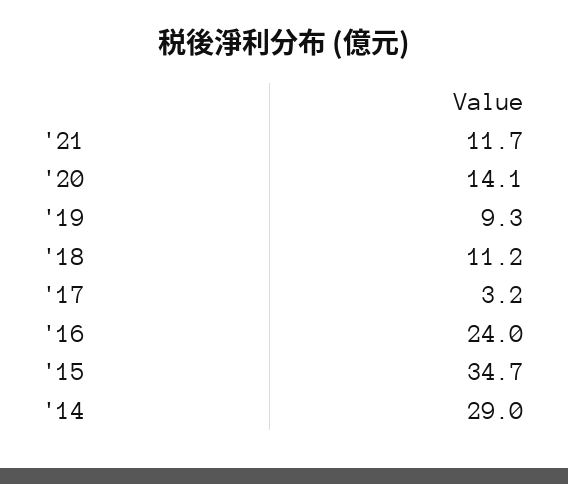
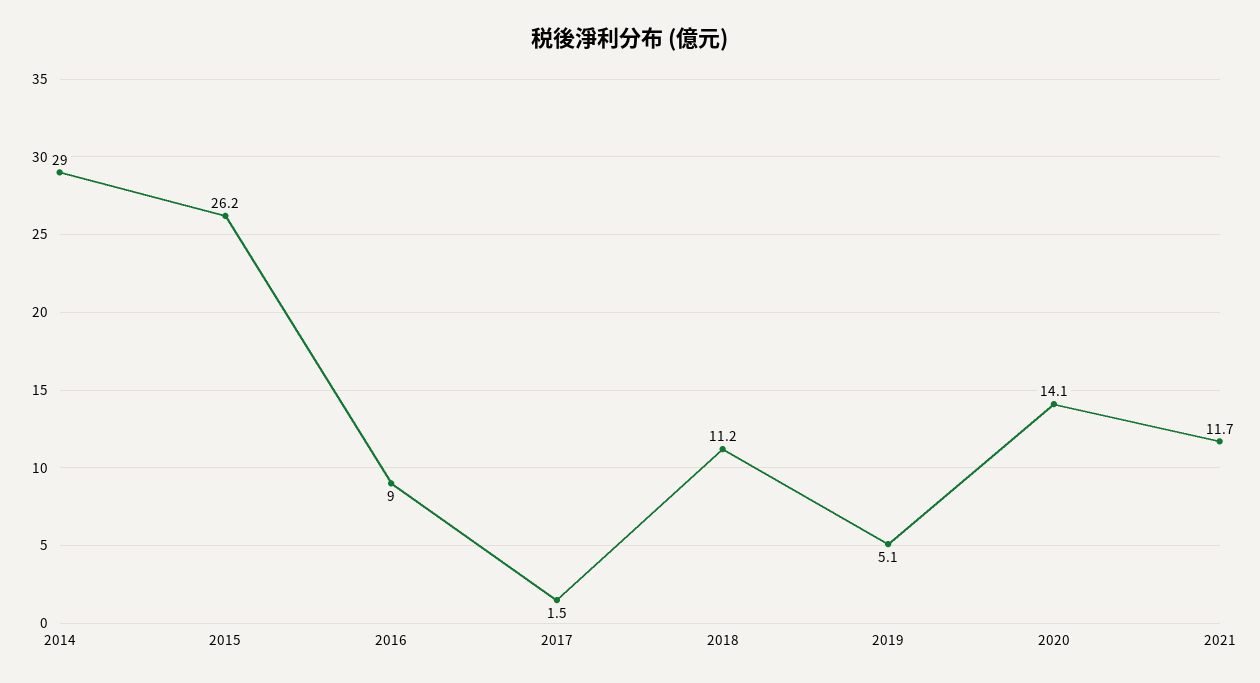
  {
    "'21": 11.7,
    "'20": 14.1,
-   "'19": 9.3,
+   "'19": 5.1,
    "'18": 11.2,
-   "'17": 3.2,
+   "'17": 1.5,
-   "'16": 24,
+   "'16": 9,
-   "'15": 34.7,
+   "'15": 26.2,
    "'14": 29
  }

